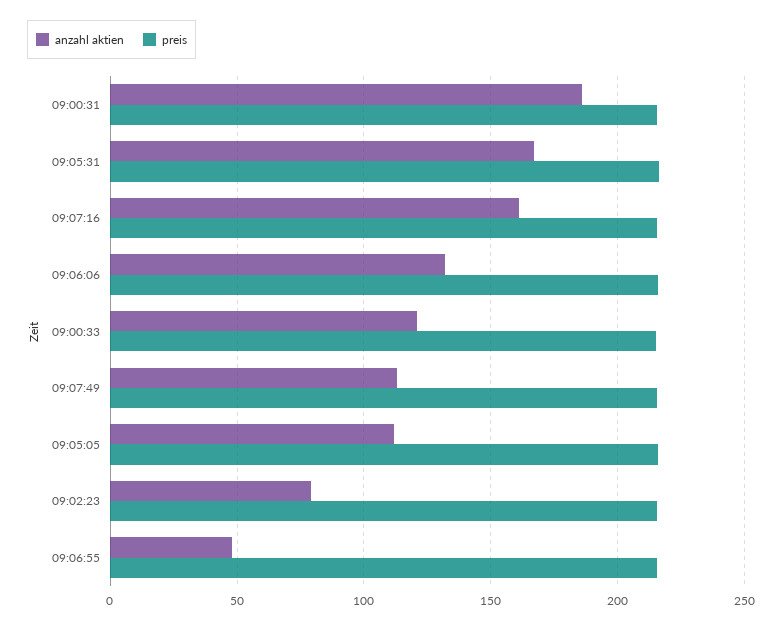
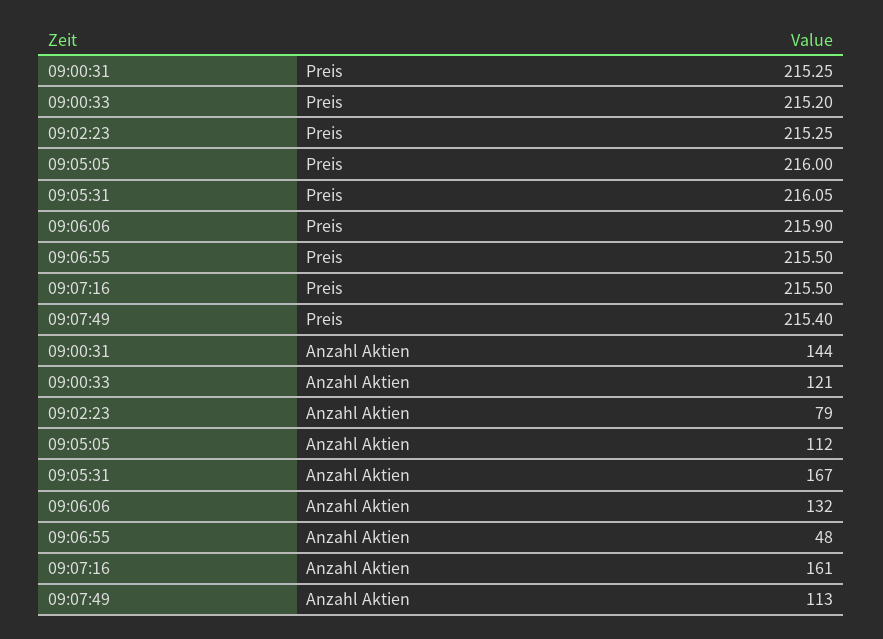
  {
    "anzahl aktien": {
-     "09:00:31": 185,
+     "09:00:31": 144,
      "09:05:31": 167,
      "09:07:16": 161,
      "09:06:06": 132,
      "09:00:33": 121,
      "09:07:49": 113,
      "09:05:05": 112,
      "09:02:23": 79,
      "09:06:55": 48
    },
    "preis": {
      "09:00:31": 215.25,
      "09:05:31": 216.05,
      "09:07:16": 215.5,
      "09:06:06": 215.9,
      "09:00:33": 215.2,
      "09:07:49": 215.4,
      "09:05:05": 216,
      "09:02:23": 215.25,
      "09:06:55": 215.5
    }
  }

